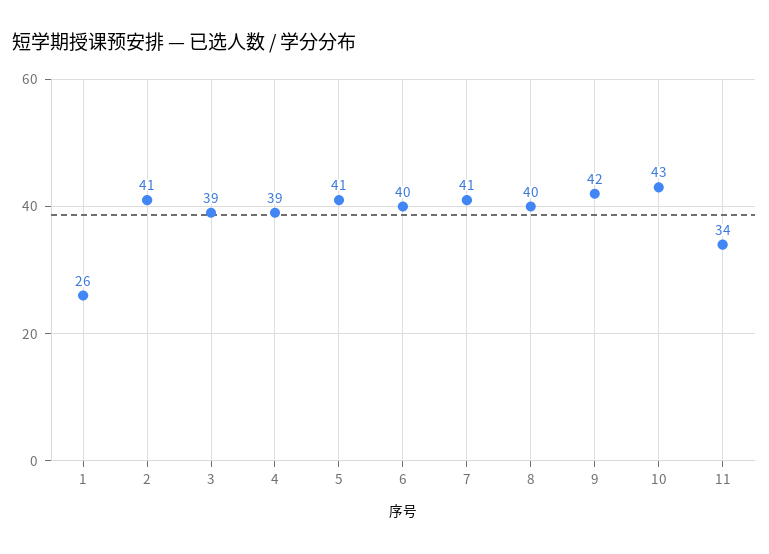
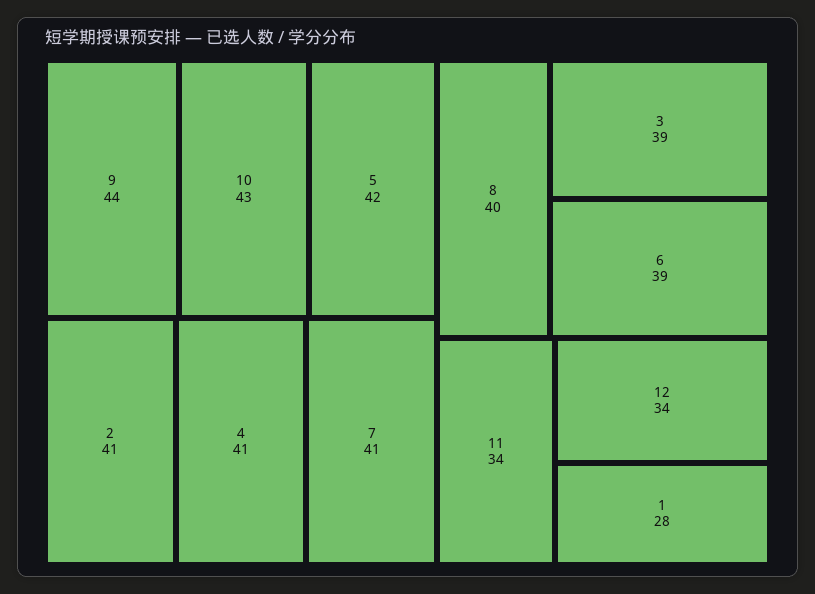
  {
-   "1": 26,
+   "1": 28,
    "2": 41,
    "3": 39,
-   "4": 39,
+   "4": 41,
-   "5": 41,
+   "5": 42,
-   "6": 40,
+   "6": 39,
    "7": 41,
    "8": 40,
-   "9": 42,
+   "9": 44,
    "10": 43,
-   "11": 34
+   "11": 34,
+   "12": 34
  }

